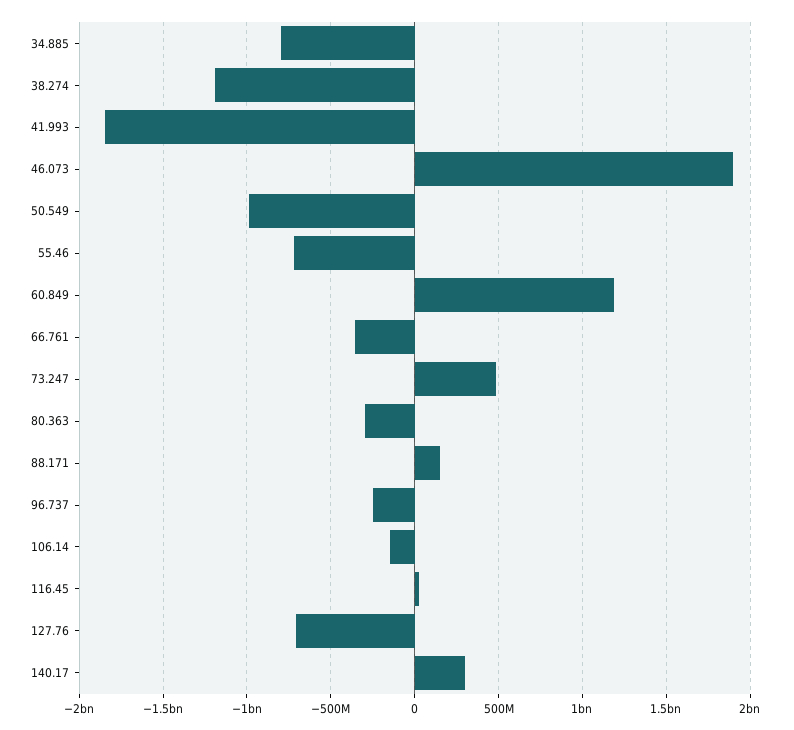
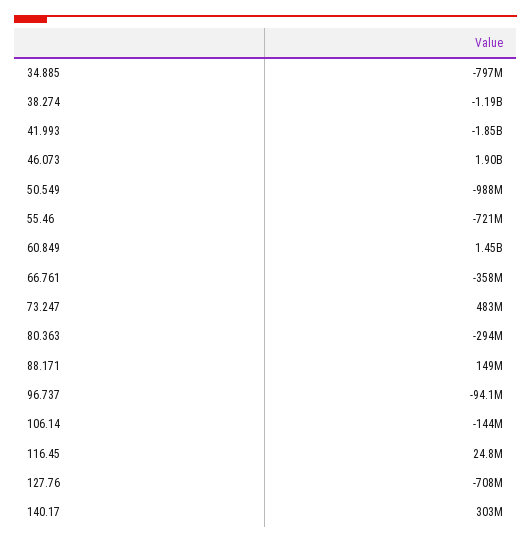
  {
    "34.885": -797000000,
    "38.274": -1190000000,
    "41.993": -1850000000,
    "46.073": 1900000000,
    "50.549": -988000000,
    "55.46": -721000000,
-   "60.849": 1200000000,
+   "60.849": 1450000000,
    "66.761": -358000000,
    "73.247": 483000000,
    "80.363": -294000000,
    "88.171": 149000000,
-   "96.737": -250000000,
+   "96.737": -94100000,
    "106.14": -144000000,
    "116.45": 24800000,
    "127.76": -708000000,
    "140.17": 303000000
  }

